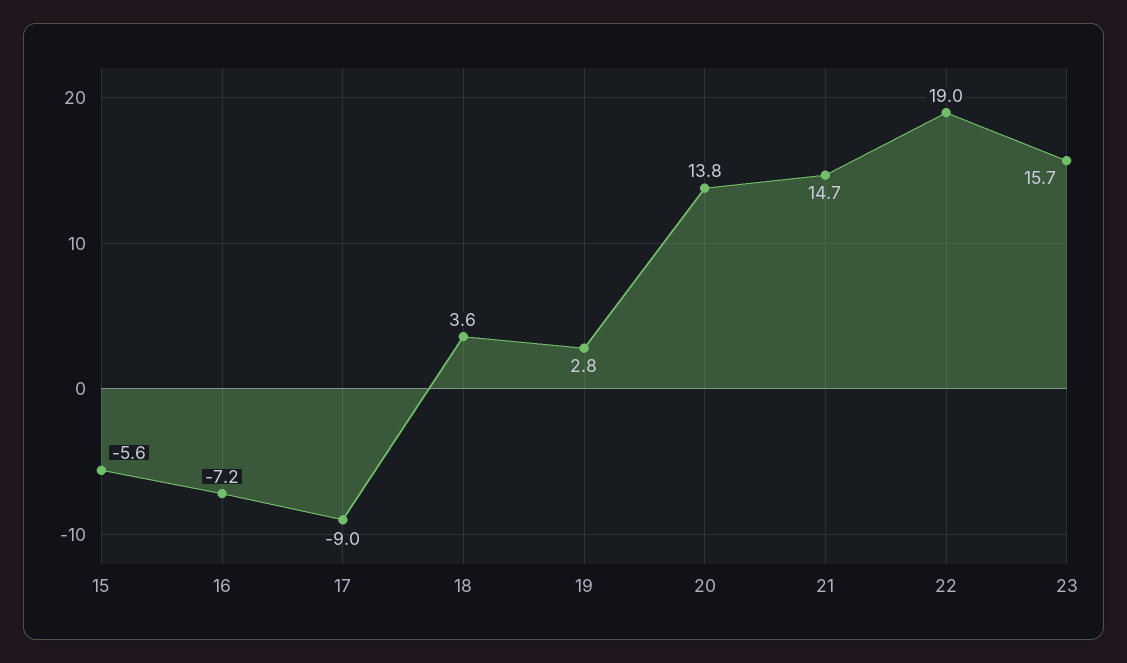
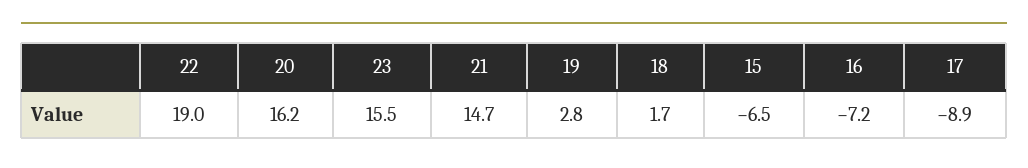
  {
-   "15": -5.6,
+   "15": -6.5,
    "16": -7.2,
-   "17": -9,
+   "17": -8.9,
-   "18": 3.6,
+   "18": 1.7,
    "19": 2.8,
-   "20": 13.8,
+   "20": 16.2,
    "21": 14.7,
    "22": 19,
-   "23": 15.7
+   "23": 15.5
  }

